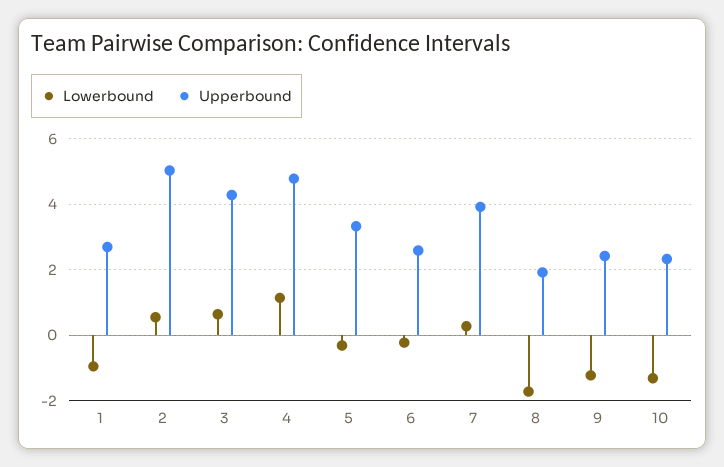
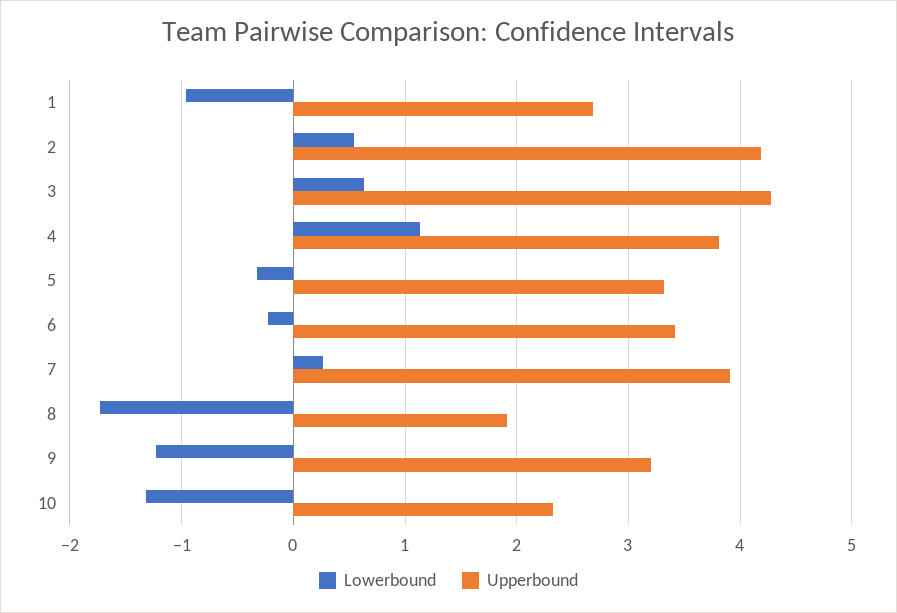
  {
    "Lowerbound": {
      "1": -1,
      "2": 0.5,
      "3": 0.6,
      "4": 1.1,
      "5": -0.3,
      "6": -0.2,
      "7": 0.3,
      "8": -1.7,
      "9": -1.2,
      "10": -1.3
    },
    "Upperbound": {
      "1": 2.7,
-     "2": 5,
+     "2": 4.2,
      "3": 4.3,
-     "4": 4.8,
+     "4": 3.8,
      "5": 3.3,
-     "6": 2.6,
+     "6": 3.4,
      "7": 3.9,
      "8": 1.9,
-     "9": 2.4,
+     "9": 3.2,
      "10": 2.3
    }
  }

